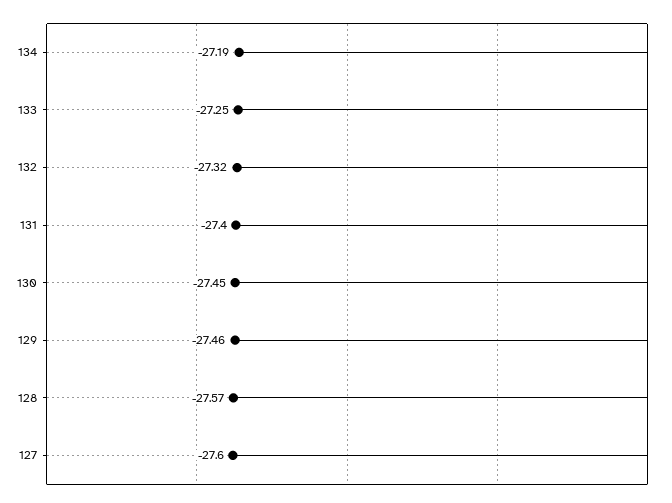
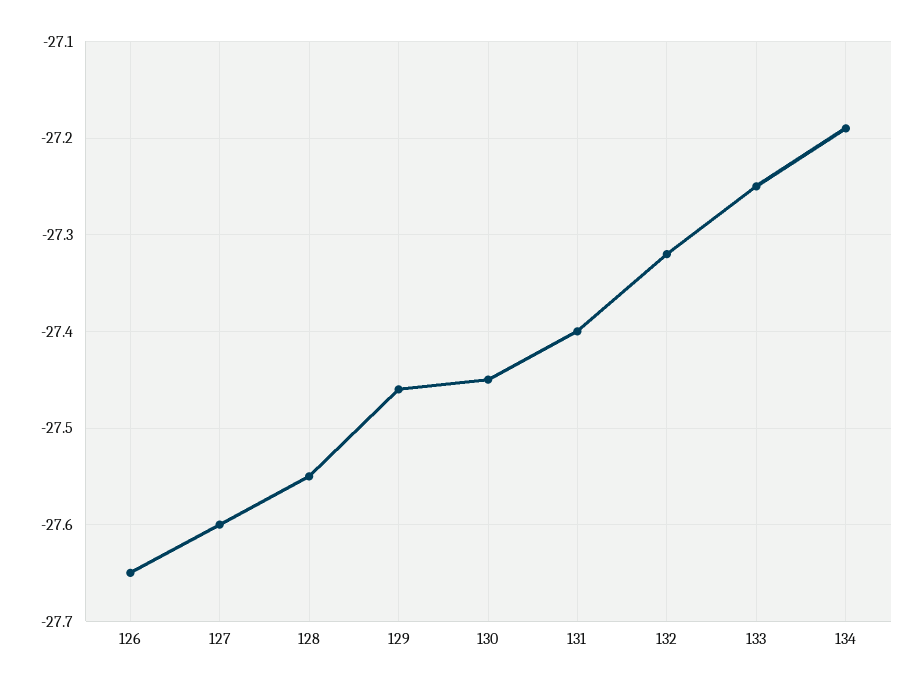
  {
    "134": -27.19,
    "133": -27.25,
    "132": -27.32,
    "131": -27.4,
    "130": -27.45,
    "129": -27.46,
-   "128": -27.57,
+   "128": -27.55,
-   "127": -27.6
+   "127": -27.6,
+   "126": -27.65
  }

